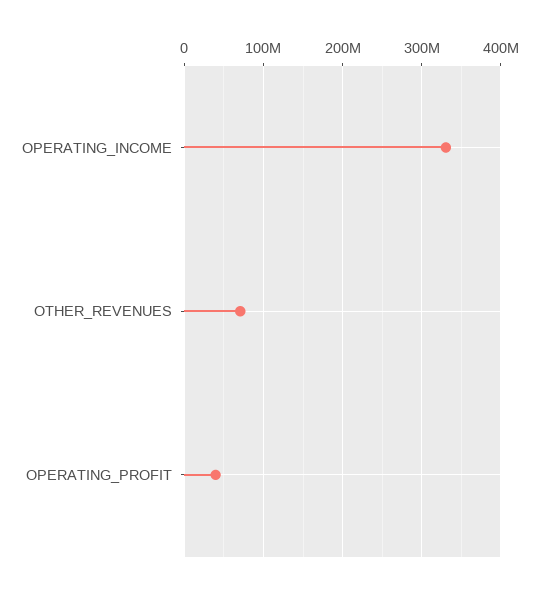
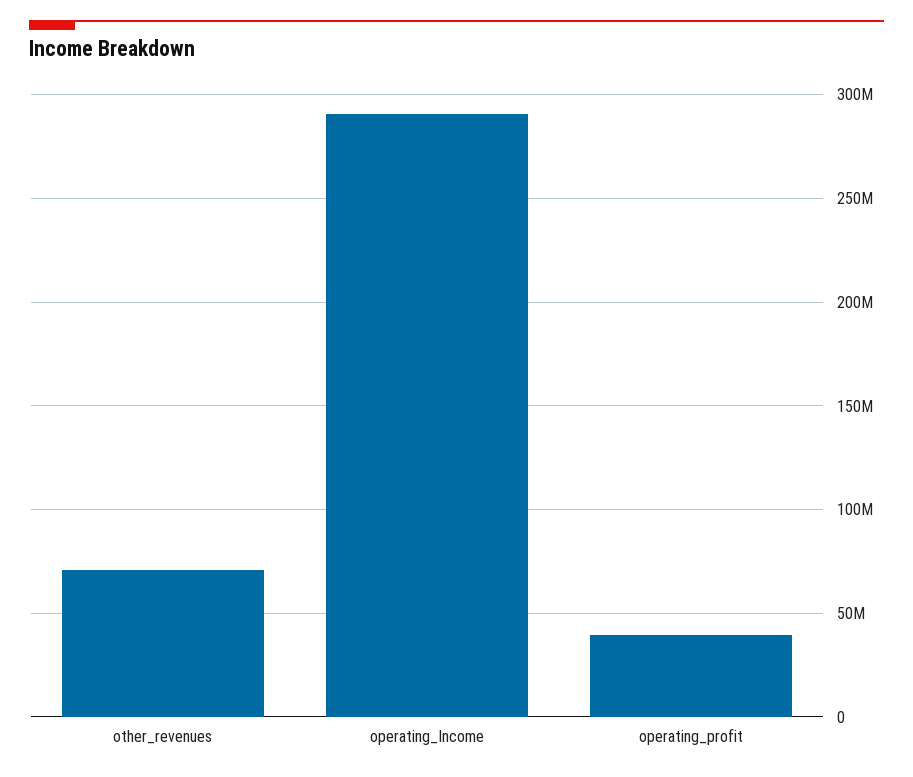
  {
-   "OPERATING_INCOME": 330000000,
+   "OPERATING_INCOME": 290000000,
    "OTHER_REVENUES": 70000000,
    "OPERATING_PROFIT": 40000000
  }

